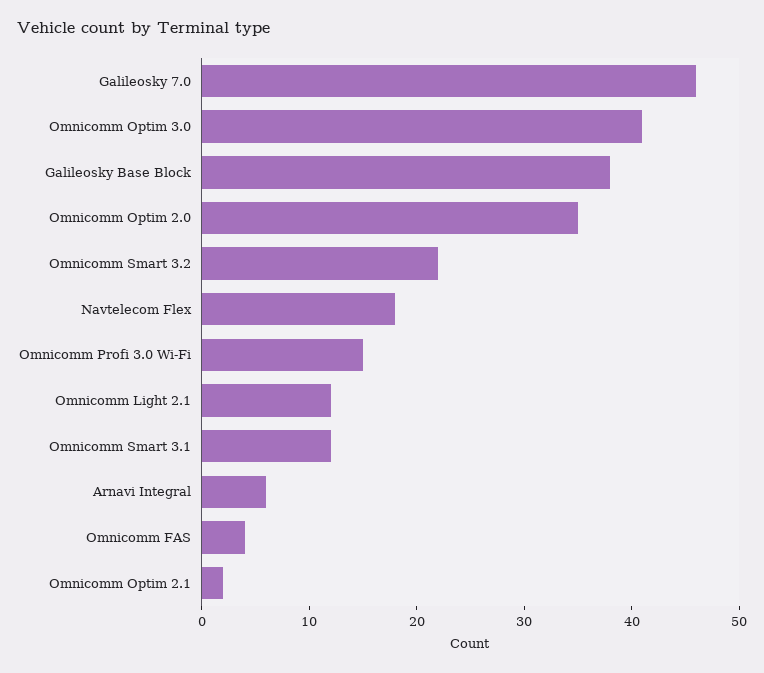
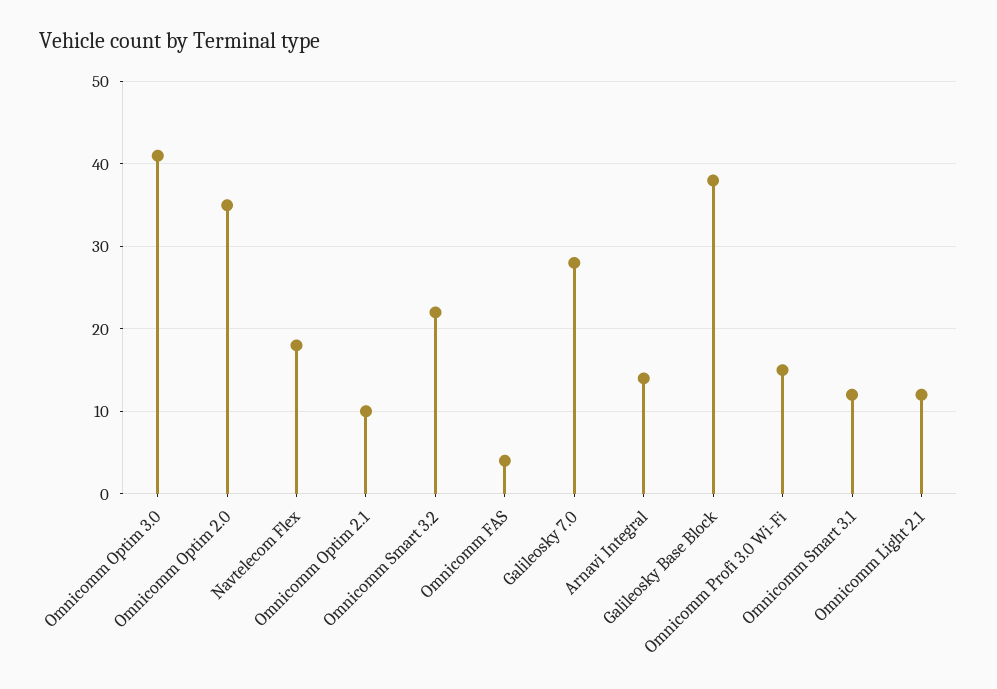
  {
-   "Galileosky 7.0": 46,
+   "Galileosky 7.0": 28,
    "Omnicomm Optim 3.0": 41,
    "Galileosky Base Block": 38,
    "Omnicomm Optim 2.0": 35,
    "Omnicomm Smart 3.2": 22,
    "Navtelecom Flex": 18,
    "Omnicomm Profi 3.0 Wi-Fi": 15,
    "Omnicomm Light 2.1": 12,
    "Omnicomm Smart 3.1": 12,
-   "Arnavi Integral": 6,
+   "Arnavi Integral": 14,
    "Omnicomm FAS": 4,
-   "Omnicomm Optim 2.1": 2
+   "Omnicomm Optim 2.1": 10
  }

